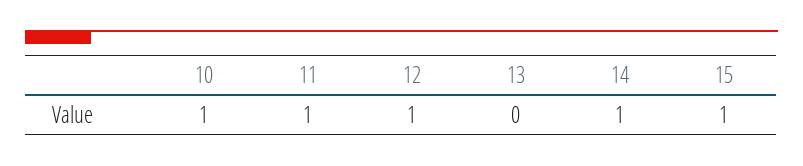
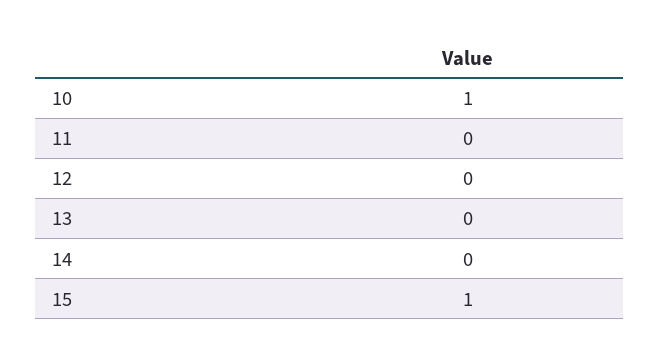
  {
    "10": 1,
-   "11": 1,
+   "11": 0,
-   "12": 1,
+   "12": 0,
    "13": 0,
-   "14": 1,
+   "14": 0,
    "15": 1
  }

